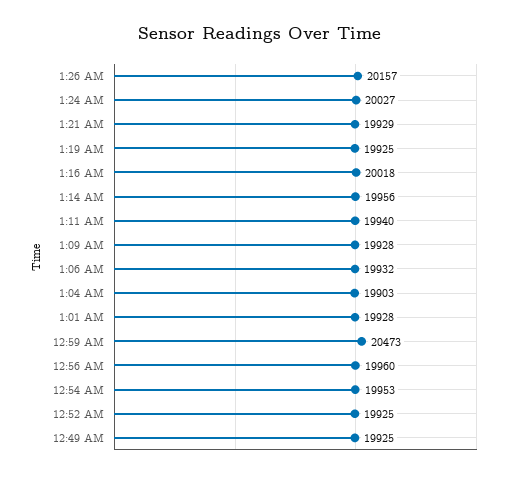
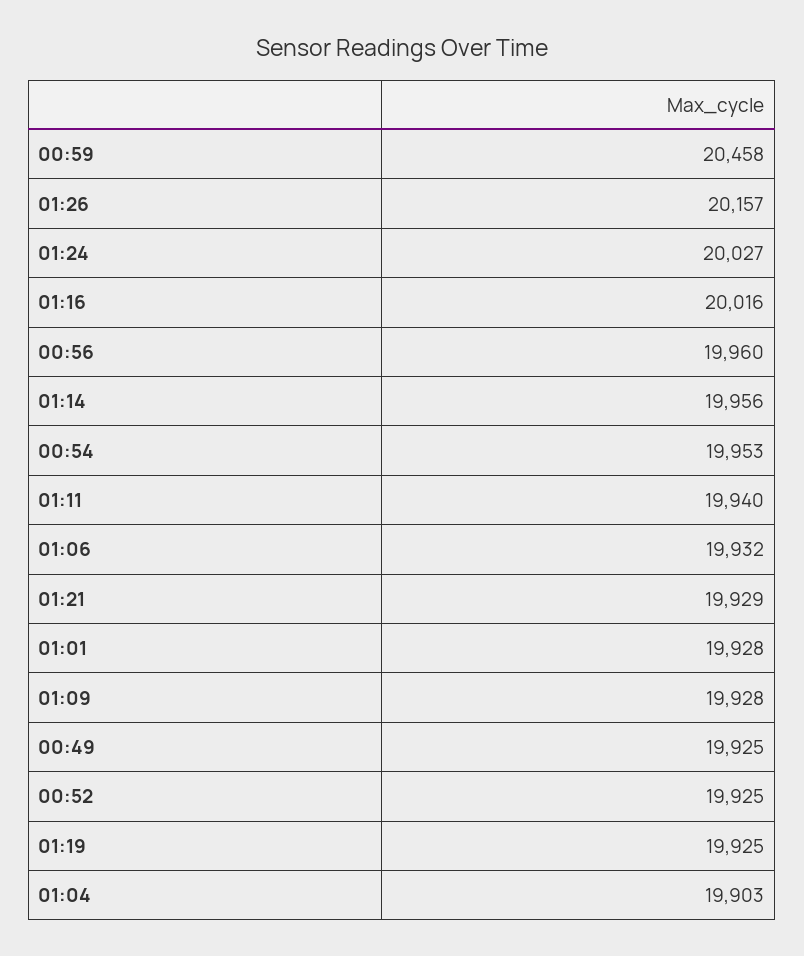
  {
    "1:26 AM": 20157,
    "1:24 AM": 20027,
    "1:21 AM": 19929,
    "1:19 AM": 19925,
-   "1:16 AM": 20018,
+   "1:16 AM": 20016,
    "1:14 AM": 19956,
    "1:11 AM": 19940,
    "1:09 AM": 19928,
    "1:06 AM": 19932,
    "1:04 AM": 19903,
    "1:01 AM": 19928,
-   "12:59 AM": 20473,
+   "12:59 AM": 20458,
    "12:56 AM": 19960,
    "12:54 AM": 19953,
    "12:52 AM": 19925,
    "12:49 AM": 19925
  }

